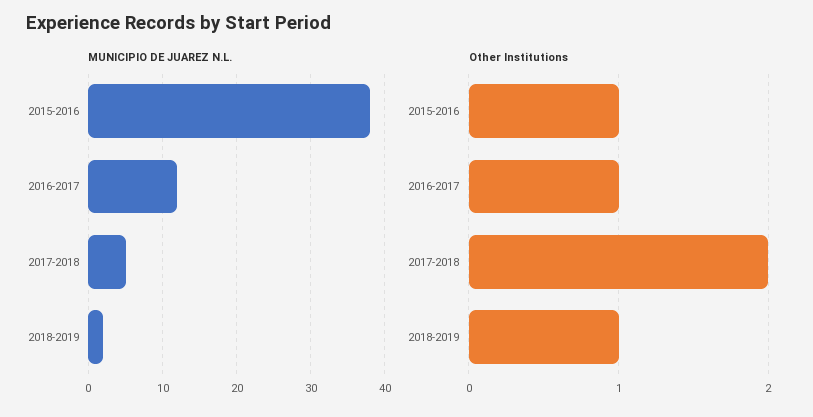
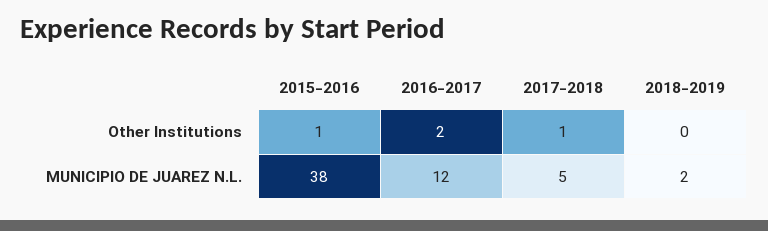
  {
    "MUNICIPIO DE JUAREZ N.L.": {
      "2015-2016": 38,
      "2016-2017": 12,
      "2017-2018": 5,
      "2018-2019": 2
    },
    "Other Institutions": {
      "2015-2016": 1,
-     "2016-2017": 1,
+     "2016-2017": 2,
-     "2017-2018": 2,
+     "2017-2018": 1,
-     "2018-2019": 1
+     "2018-2019": 0
    }
  }

